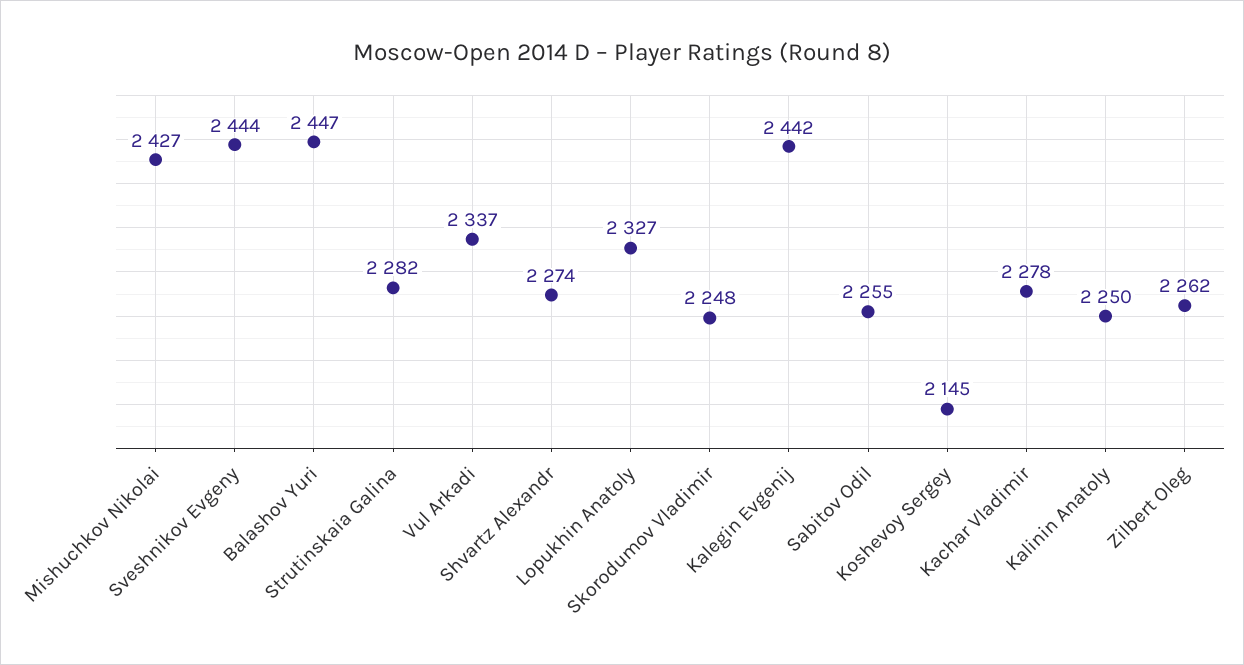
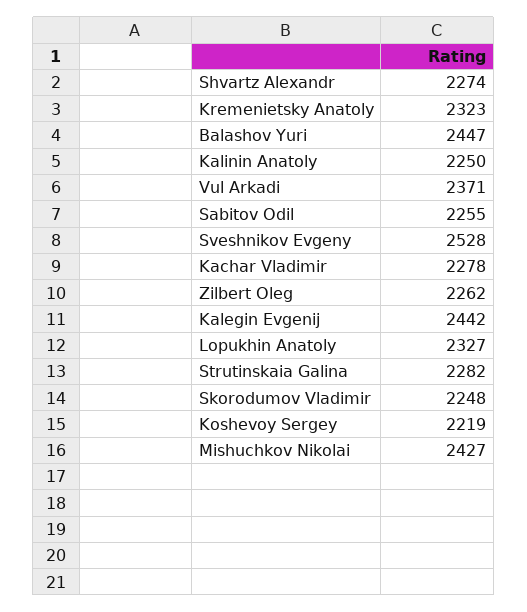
  {
    "Mishuchkov Nikolai": 2427,
-   "Sveshnikov Evgeny": 2444,
+   "Sveshnikov Evgeny": 2528,
    "Balashov Yuri": 2447,
    "Strutinskaia Galina": 2282,
-   "Vul Arkadi": 2337,
+   "Vul Arkadi": 2371,
    "Shvartz Alexandr": 2274,
    "Lopukhin Anatoly": 2327,
    "Skorodumov Vladimir": 2248,
    "Kalegin Evgenij": 2442,
    "Sabitov Odil": 2255,
-   "Koshevoy Sergey": 2145,
+   "Koshevoy Sergey": 2219,
    "Kachar Vladimir": 2278,
    "Kalinin Anatoly": 2250,
-   "Zilbert Oleg": 2262
+   "Zilbert Oleg": 2262,
+   "Kremenietsky Anatoly": 2323
  }

